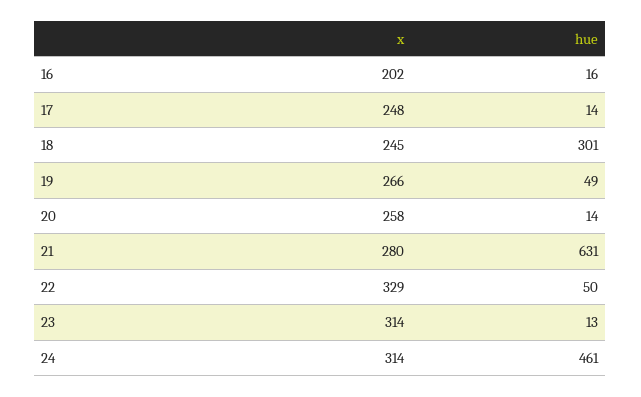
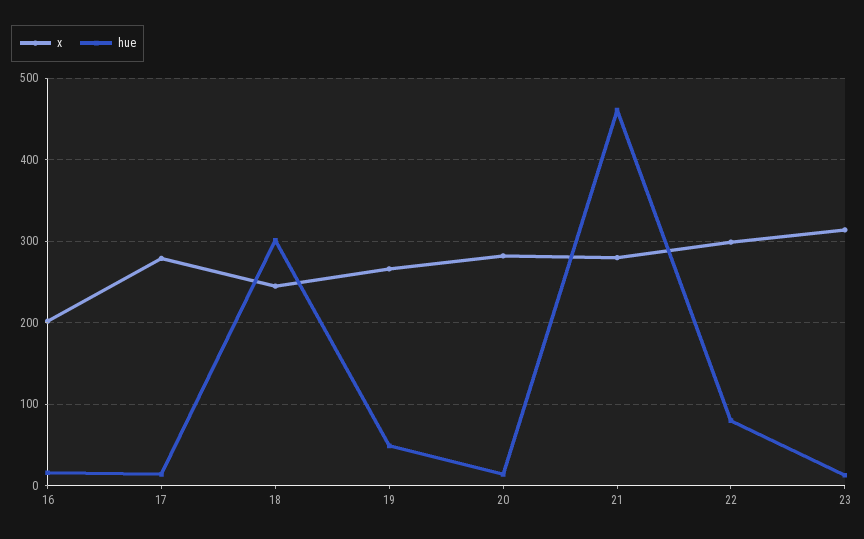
  {
    "x": {
      "16": 202,
-     "17": 248,
+     "17": 280,
      "18": 245,
      "19": 266,
-     "20": 258,
+     "20": 280,
      "21": 280,
-     "22": 329,
+     "22": 300,
-     "23": 314,
+     "23": 314
-     "24": 314
    },
    "hue": {
      "16": 16,
      "17": 14,
      "18": 301,
      "19": 49,
      "20": 14,
-     "21": 631,
+     "21": 460,
-     "22": 50,
+     "22": 80,
-     "23": 13,
+     "23": 13
-     "24": 461
    }
  }

